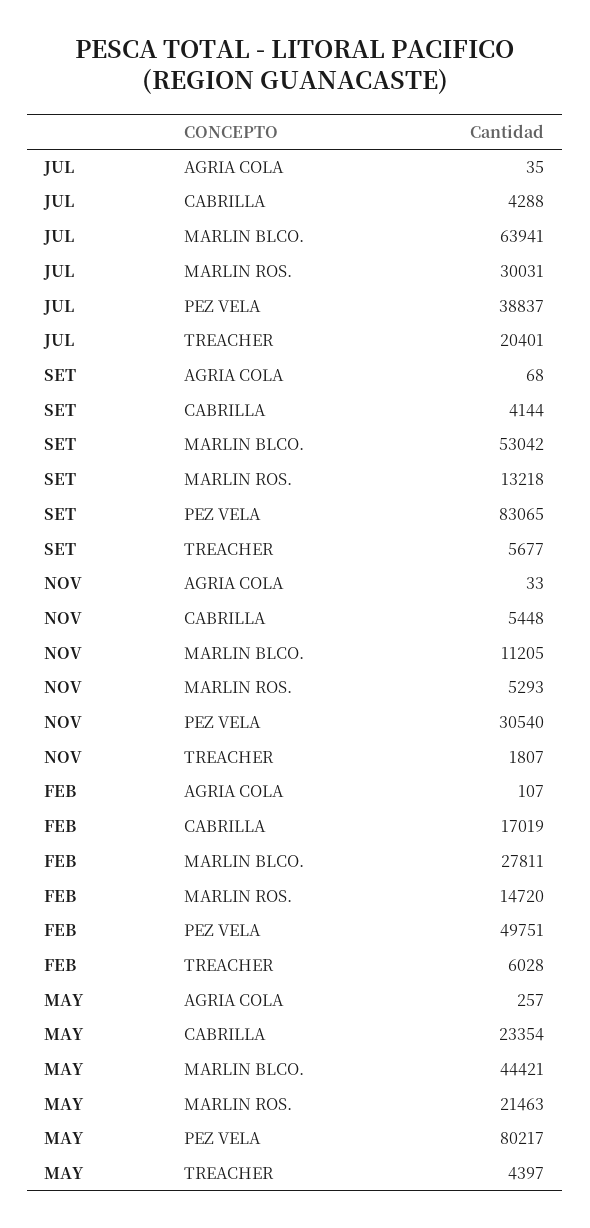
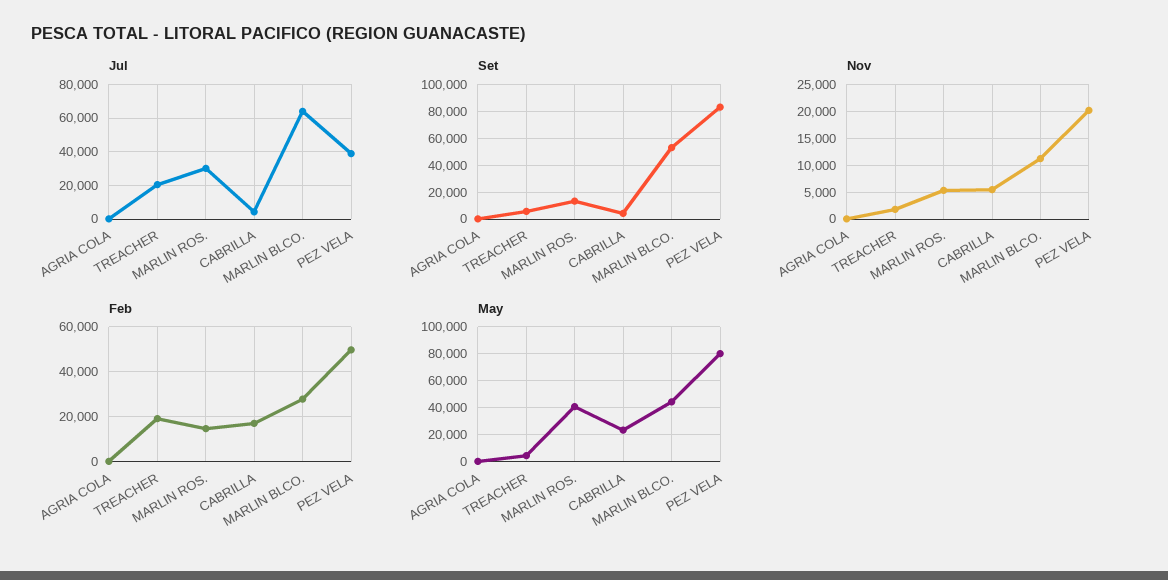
  {
    "JUL": {
      "AGRIA COLA": 35,
      "CABRILLA": 4288,
      "MARLIN BLCO.": 63941,
      "MARLIN ROS.": 30031,
      "PEZ VELA": 38837,
      "TREACHER": 20401
    },
    "SET": {
      "AGRIA COLA": 68,
      "CABRILLA": 4144,
      "MARLIN BLCO.": 53042,
      "MARLIN ROS.": 13218,
      "PEZ VELA": 83065,
      "TREACHER": 5677
    },
    "NOV": {
      "AGRIA COLA": 33,
      "CABRILLA": 5448,
      "MARLIN BLCO.": 11205,
      "MARLIN ROS.": 5293,
-     "PEZ VELA": 30540,
+     "PEZ VELA": 20000,
      "TREACHER": 1807
    },
    "FEB": {
      "AGRIA COLA": 107,
      "CABRILLA": 17019,
      "MARLIN BLCO.": 27811,
      "MARLIN ROS.": 14720,
      "PEZ VELA": 49751,
-     "TREACHER": 6028
+     "TREACHER": 20000
    },
    "MAY": {
      "AGRIA COLA": 257,
      "CABRILLA": 23354,
      "MARLIN BLCO.": 44421,
-     "MARLIN ROS.": 21463,
+     "MARLIN ROS.": 40000,
      "PEZ VELA": 80217,
      "TREACHER": 4397
    }
  }

